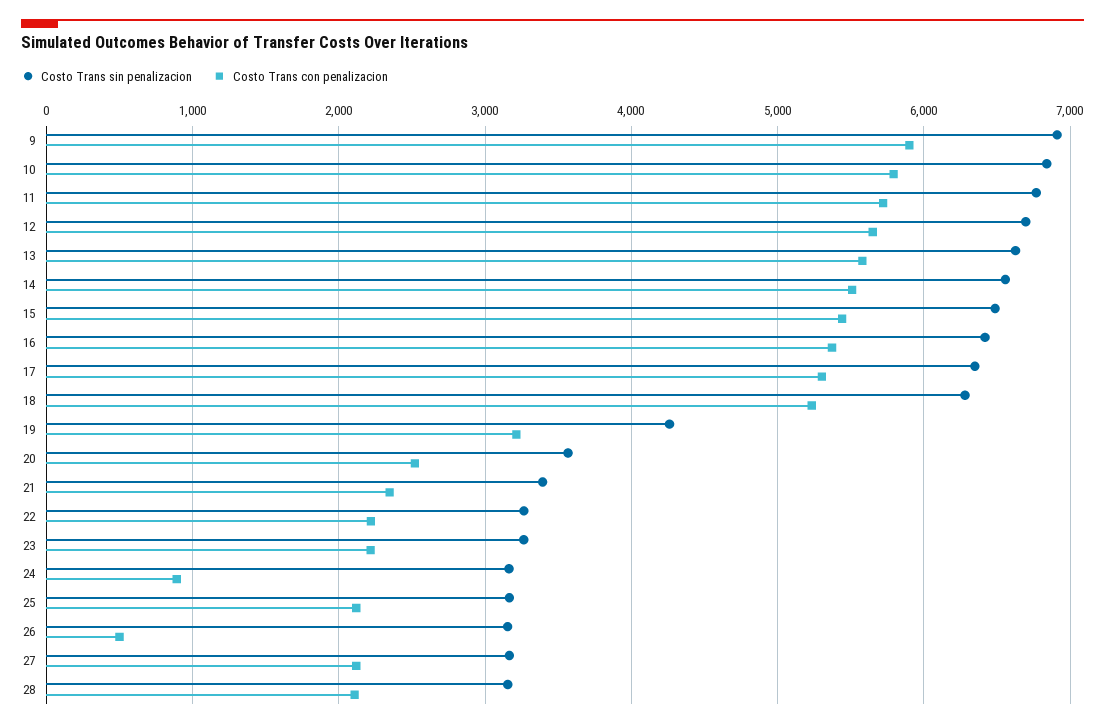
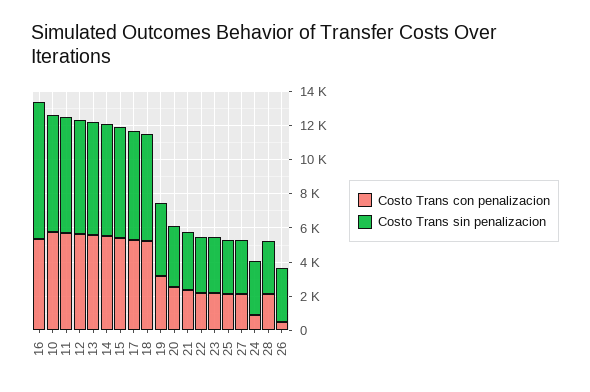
  {
    "Costo Trans sin penalizacion": {
-     "9": 6900,
      "10": 6800,
      "11": 6800,
      "12": 6700,
      "13": 6600,
      "14": 6600,
      "15": 6500,
-     "16": 6400,
+     "16": 8000,
      "17": 6300,
      "18": 6300,
      "19": 4300,
      "20": 3600,
      "21": 3400,
      "22": 3300,
      "23": 3300,
      "24": 3200,
      "25": 3200,
      "26": 3200,
      "27": 3200,
      "28": 3200
    },
    "Costo Trans con penalizacion": {
-     "9": 5900,
      "10": 5800,
      "11": 5700,
      "12": 5700,
      "13": 5600,
      "14": 5500,
      "15": 5400,
      "16": 5400,
      "17": 5300,
      "18": 5200,
      "19": 3200,
      "20": 2500,
      "21": 2300,
      "22": 2200,
      "23": 2200,
      "24": 900,
      "25": 2100,
      "26": 500,
      "27": 2100,
      "28": 2100
    }
  }

